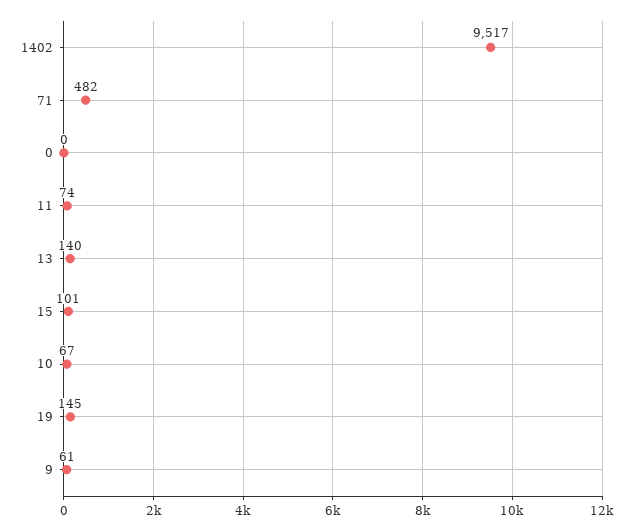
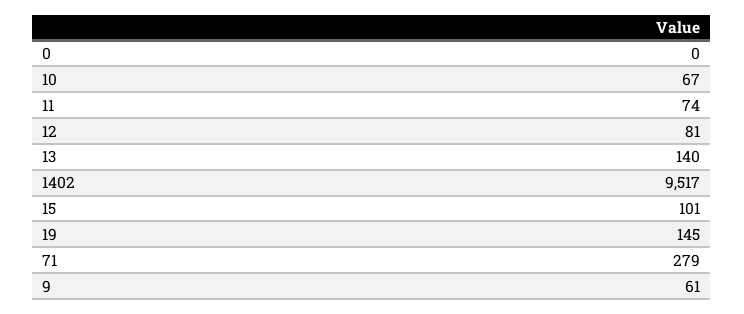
  {
    "1402": 9517,
-   "71": 482,
+   "71": 279,
    "0": 0,
    "11": 74,
    "13": 140,
    "15": 101,
    "10": 67,
    "19": 145,
-   "9": 61
+   "9": 61,
+   "12": 81
  }

